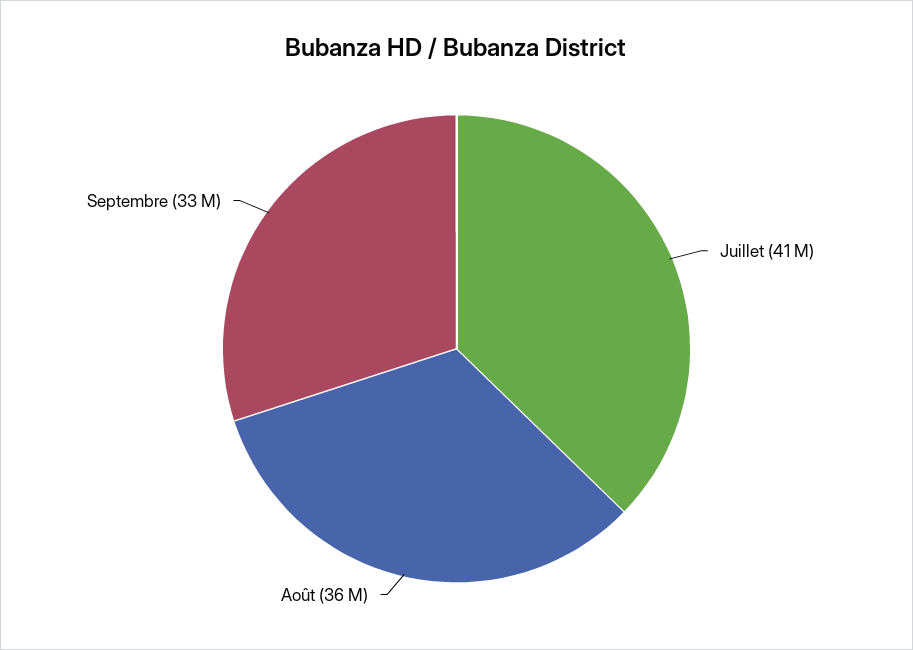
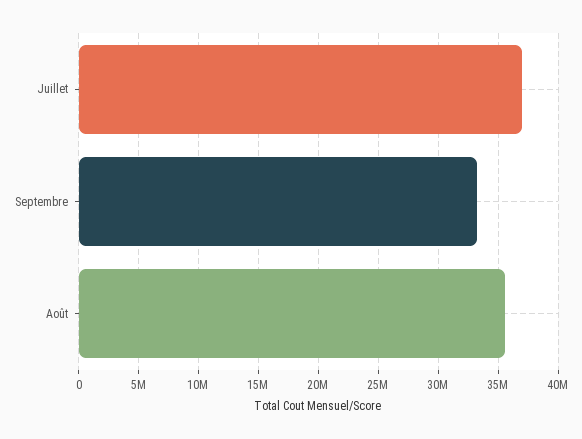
  {
-   "Juillet": 41000000,
+   "Juillet": 37000000,
    "Août": 36000000,
    "Septembre": 33000000
  }

